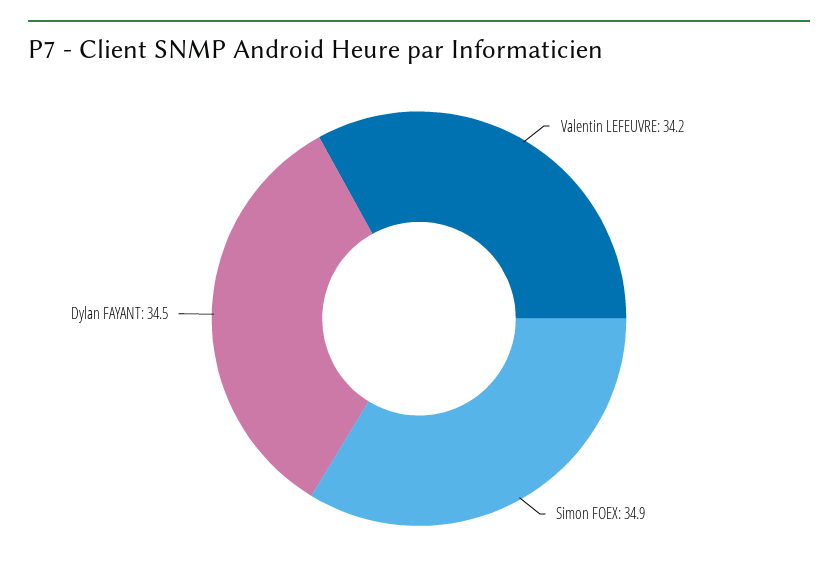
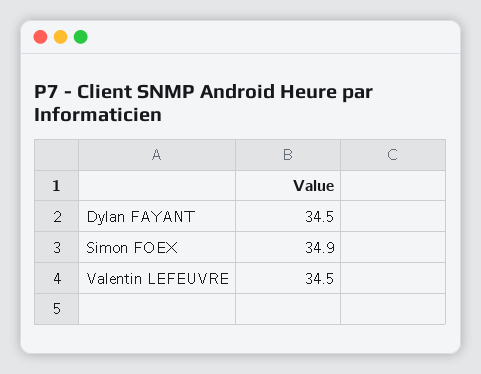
  {
-   "Valentin LEFEUVRE": 34.2,
+   "Valentin LEFEUVRE": 34.5,
    "Simon FOEX": 34.9,
    "Dylan FAYANT": 34.5
  }

